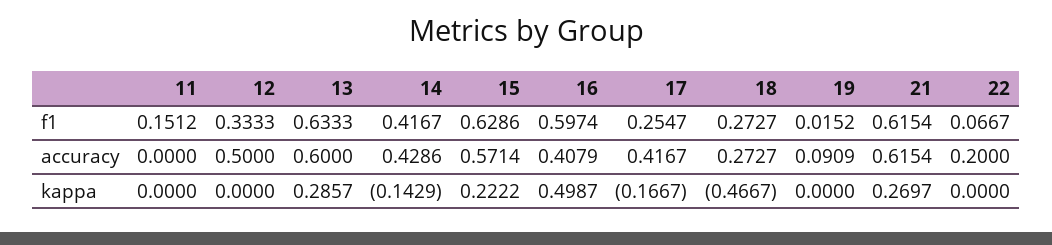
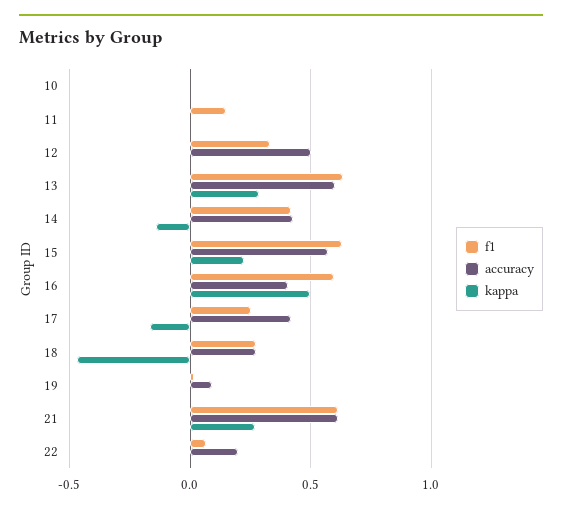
  {
    "f1": {
      "11": 0.1512,
      "12": 0.3333,
      "13": 0.6333,
      "14": 0.4167,
      "15": 0.6286,
      "16": 0.5974,
      "17": 0.2547,
      "18": 0.2727,
      "19": 0.0152,
      "21": 0.6154,
-     "22": 0.0667
+     "22": 0.0667,
+     "10": 0
    },
    "accuracy": {
      "11": 0,
      "12": 0.5,
      "13": 0.6,
      "14": 0.4286,
      "15": 0.5714,
      "16": 0.4079,
      "17": 0.4167,
      "18": 0.2727,
      "19": 0.0909,
      "21": 0.6154,
-     "22": 0.2
+     "22": 0.2,
+     "10": 0
    },
    "kappa": {
      "11": 0,
      "12": 0,
      "13": 0.2857,
      "14": -0.1429,
      "15": 0.2222,
      "16": 0.4987,
      "17": -0.1667,
      "18": -0.4667,
      "19": 0,
      "21": 0.2697,
-     "22": 0
+     "22": 0,
+     "10": 0
    }
  }

